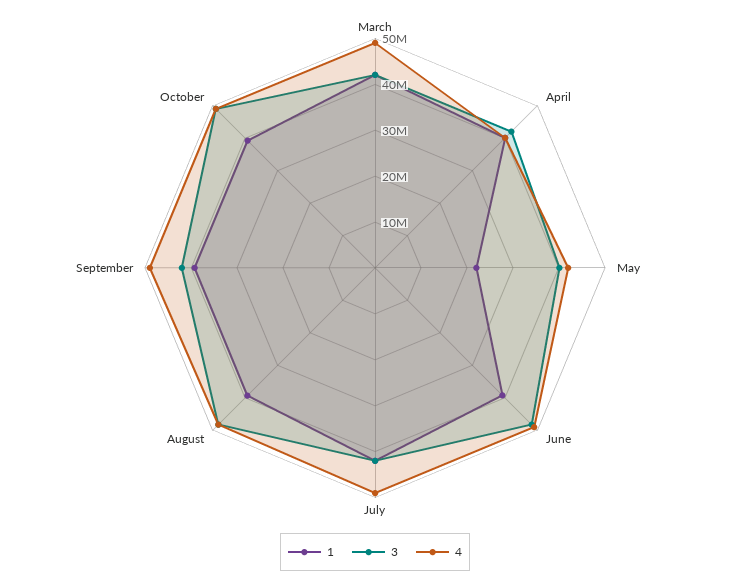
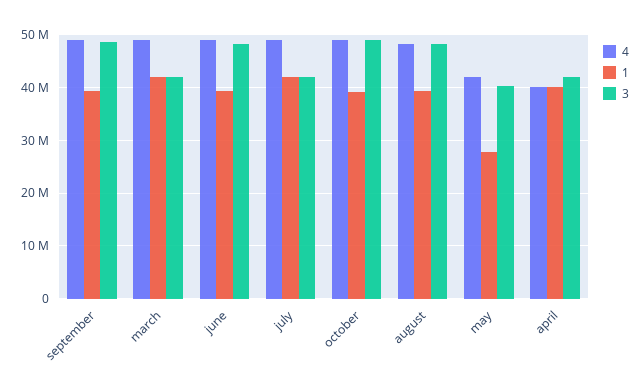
  {
    "1": {
      "March": 42000000,
      "April": 40000000,
-     "May": 22000000,
+     "May": 28000000,
      "June": 40000000,
      "July": 42000000,
      "August": 40000000,
      "September": 40000000,
      "October": 40000000
    },
    "3": {
      "March": 42000000,
      "April": 42000000,
      "May": 40000000,
      "June": 48000000,
      "July": 42000000,
      "August": 48000000,
-     "September": 42000000,
+     "September": 48000000,
      "October": 50000000
    },
    "4": {
      "March": 50000000,
      "April": 40000000,
      "May": 42000000,
      "June": 50000000,
      "July": 50000000,
      "August": 48000000,
      "September": 50000000,
      "October": 50000000
    }
  }

